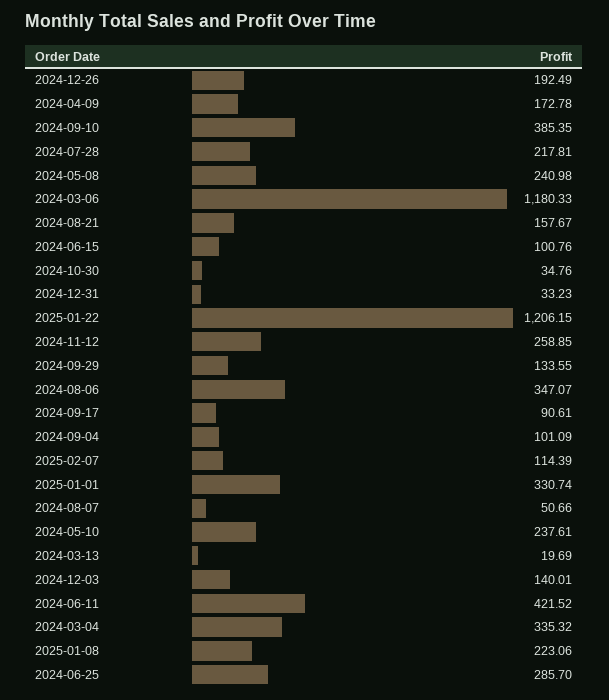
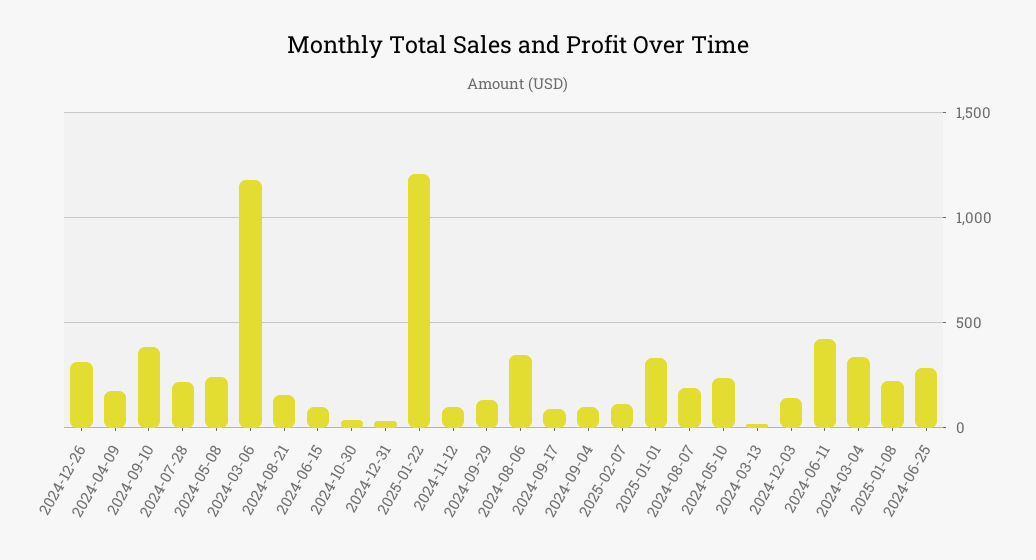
  {
-   "2024-12-26": 192.49,
+   "2024-12-26": 300,
    "2024-04-09": 172.78,
    "2024-09-10": 385.35,
    "2024-07-28": 217.81,
    "2024-05-08": 240.98,
    "2024-03-06": 1180.33,
    "2024-08-21": 157.67,
    "2024-06-15": 100.76,
    "2024-10-30": 34.76,
    "2024-12-31": 33.23,
    "2025-01-22": 1206.15,
-   "2024-11-12": 258.85,
+   "2024-11-12": 100,
    "2024-09-29": 133.55,
    "2024-08-06": 347.07,
    "2024-09-17": 90.61,
    "2024-09-04": 101.09,
    "2025-02-07": 114.39,
    "2025-01-01": 330.74,
-   "2024-08-07": 50.66,
+   "2024-08-07": 200,
    "2024-05-10": 237.61,
    "2024-03-13": 19.69,
    "2024-12-03": 140.01,
    "2024-06-11": 421.52,
    "2024-03-04": 335.32,
    "2025-01-08": 223.06,
    "2024-06-25": 285.7
  }

